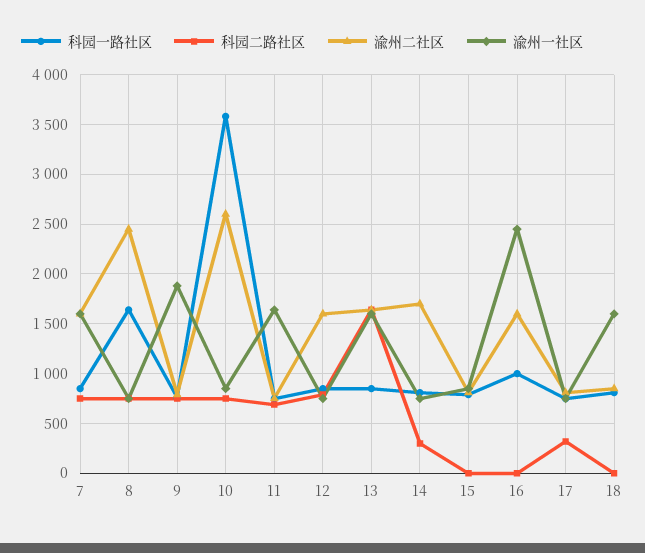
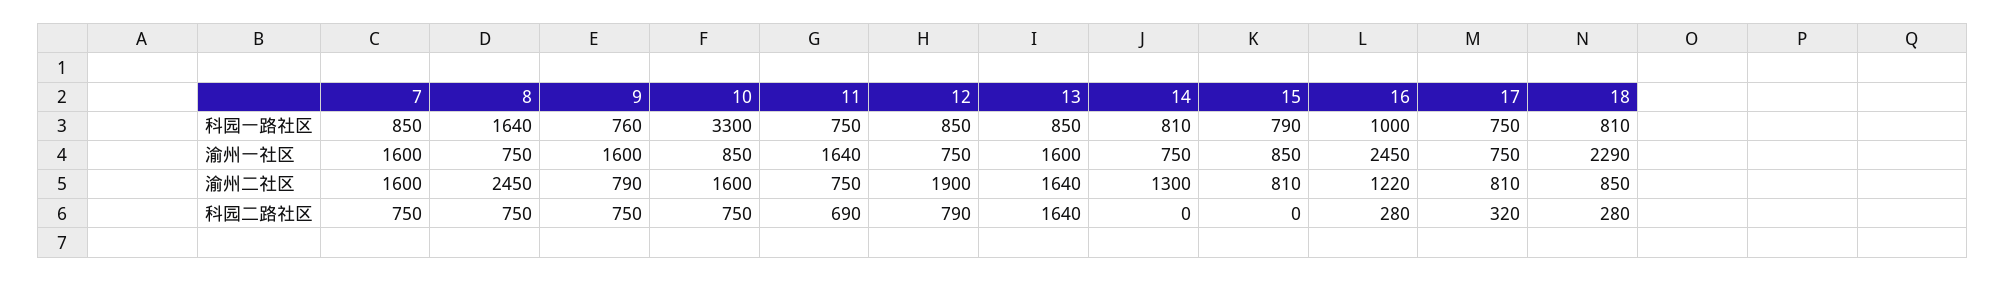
  {
    "科园一路社区": {
      "7": 850,
      "8": 1640,
      "9": 760,
-     "10": 3600,
+     "10": 3300,
      "11": 750,
      "12": 850,
      "13": 850,
      "14": 810,
      "15": 790,
      "16": 1000,
      "17": 750,
      "18": 810
    },
    "科园二路社区": {
      "7": 750,
      "8": 750,
      "9": 750,
      "10": 750,
      "11": 690,
      "12": 790,
      "13": 1640,
-     "14": 300,
+     "14": 0,
      "15": 0,
-     "16": 0,
+     "16": 280,
      "17": 320,
-     "18": 0
+     "18": 280
    },
    "渝州二社区": {
      "7": 1600,
      "8": 2450,
      "9": 790,
-     "10": 2600,
+     "10": 1600,
      "11": 750,
-     "12": 1600,
+     "12": 1900,
      "13": 1640,
-     "14": 1700,
+     "14": 1300,
      "15": 810,
-     "16": 1600,
+     "16": 1220,
      "17": 810,
      "18": 850
    },
    "渝州一社区": {
      "7": 1600,
      "8": 750,
-     "9": 1900,
+     "9": 1600,
      "10": 850,
      "11": 1640,
      "12": 750,
      "13": 1600,
      "14": 750,
      "15": 850,
      "16": 2450,
      "17": 750,
-     "18": 1600
+     "18": 2290
    }
  }

